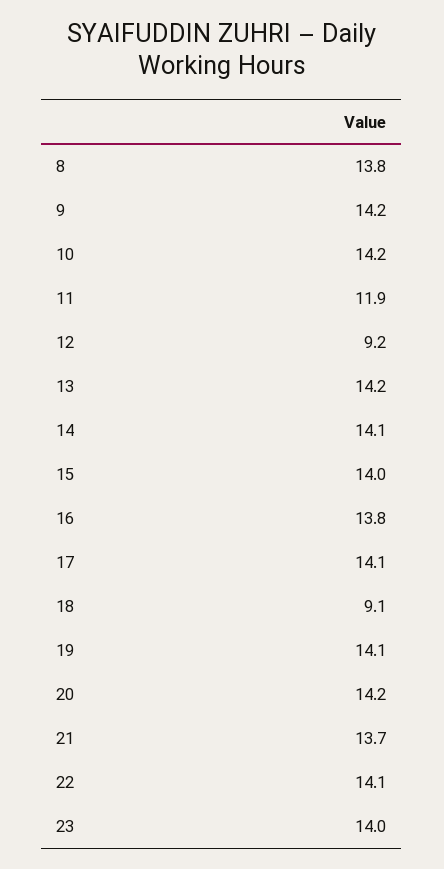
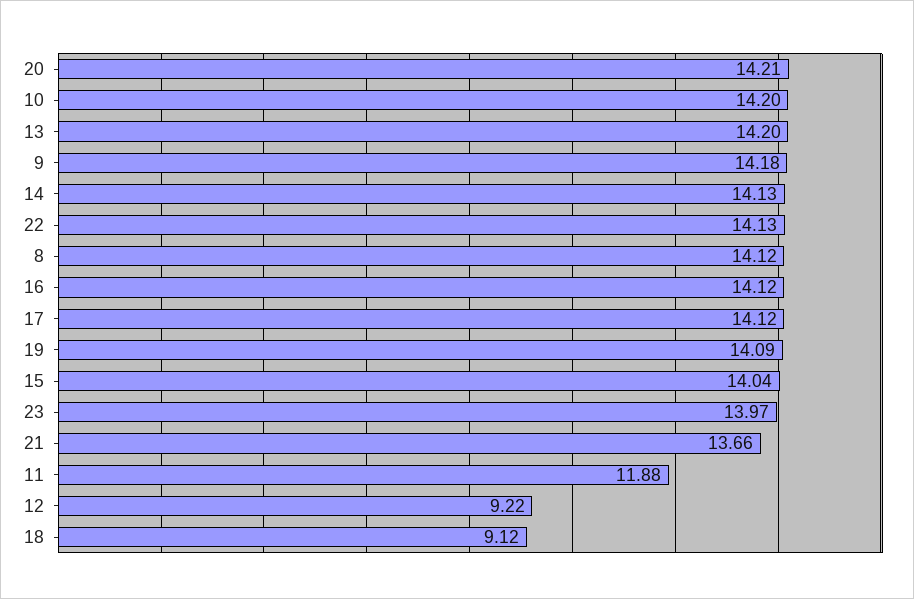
  {
-   "8": 13.8,
+   "8": 14.12,
    "9": 14.18,
    "10": 14.2,
    "11": 11.88,
    "12": 9.22,
    "13": 14.2,
    "14": 14.13,
    "15": 14.04,
-   "16": 13.8,
+   "16": 14.12,
    "17": 14.12,
    "18": 9.12,
    "19": 14.09,
    "20": 14.21,
    "21": 13.66,
    "22": 14.13,
    "23": 13.97
  }

